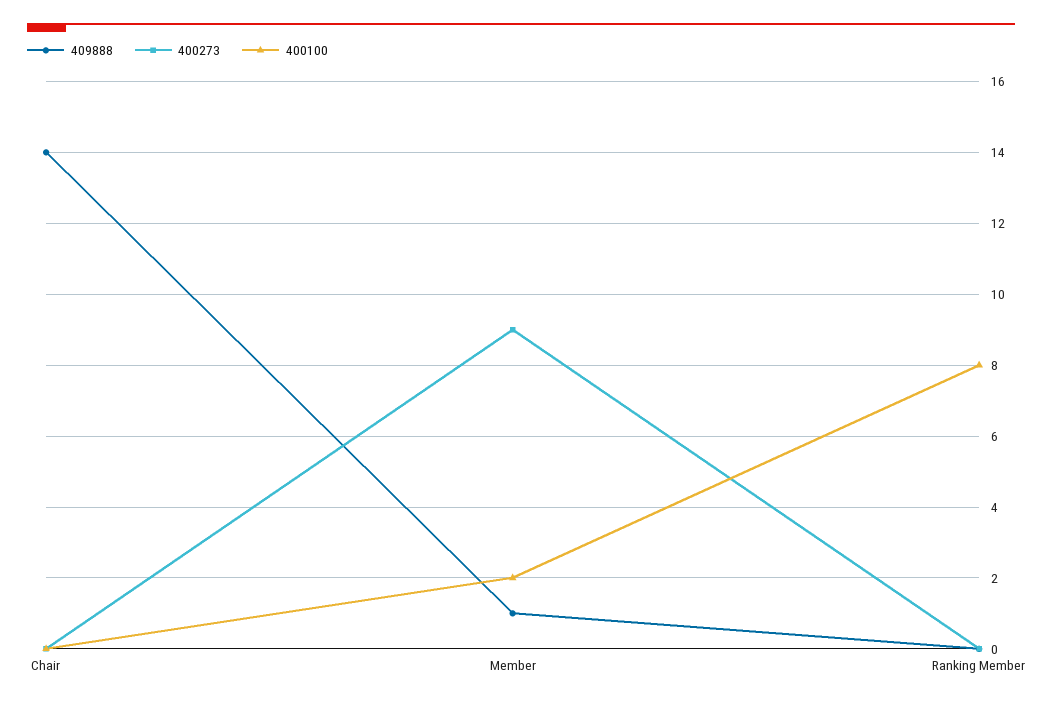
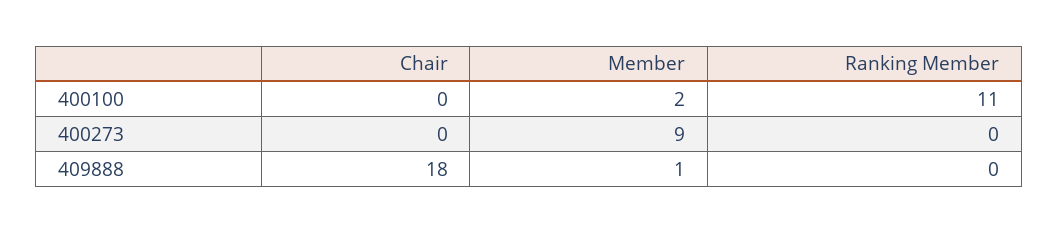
  {
    "409888": {
-     "Chair": 14,
+     "Chair": 18,
      "Member": 1,
      "Ranking Member": 0
    },
    "400273": {
      "Chair": 0,
      "Member": 9,
      "Ranking Member": 0
    },
    "400100": {
      "Chair": 0,
      "Member": 2,
-     "Ranking Member": 8
+     "Ranking Member": 11
    }
  }

